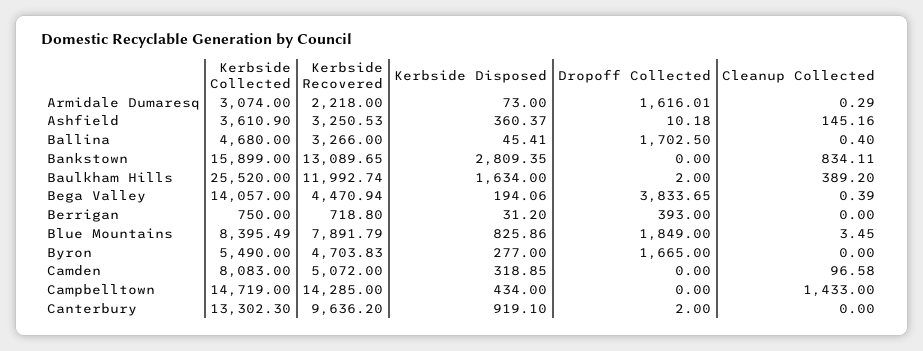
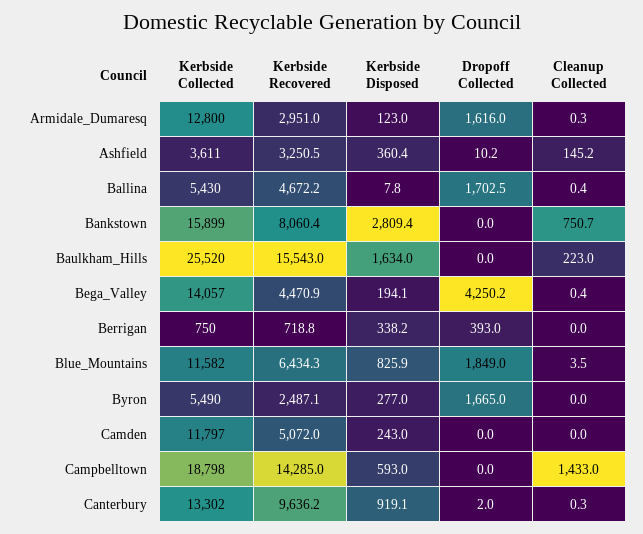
  {
    "Kerbside Collected": {
-     "Armidale Dumaresq": 3074,
+     "Armidale Dumaresq": 12800,
      "Ashfield": 3610.9,
-     "Ballina": 4680,
+     "Ballina": 5430,
      "Bankstown": 15899,
      "Baulkham Hills": 25520,
      "Bega Valley": 14057,
      "Berrigan": 750,
-     "Blue Mountains": 8395.49,
+     "Blue Mountains": 11582,
      "Byron": 5490,
-     "Camden": 8083,
+     "Camden": 11797,
-     "Campbelltown": 14719,
+     "Campbelltown": 18798,
      "Canterbury": 13302.3
    },
    "Kerbside Recovered": {
-     "Armidale Dumaresq": 2218,
+     "Armidale Dumaresq": 2951,
      "Ashfield": 3250.53,
-     "Ballina": 3266,
+     "Ballina": 4672.2,
-     "Bankstown": 13089.65,
+     "Bankstown": 8060.4,
-     "Baulkham Hills": 11992.74,
+     "Baulkham Hills": 15543,
      "Bega Valley": 4470.94,
      "Berrigan": 718.8,
-     "Blue Mountains": 7891.79,
+     "Blue Mountains": 6434.3,
-     "Byron": 4703.83,
+     "Byron": 2487.1,
      "Camden": 5072,
      "Campbelltown": 14285,
      "Canterbury": 9636.2
    },
    "Kerbside Disposed": {
-     "Armidale Dumaresq": 73,
+     "Armidale Dumaresq": 123,
      "Ashfield": 360.37,
-     "Ballina": 45.41,
+     "Ballina": 7.8,
      "Bankstown": 2809.35,
      "Baulkham Hills": 1634,
      "Bega Valley": 194.06,
-     "Berrigan": 31.2,
+     "Berrigan": 338.2,
      "Blue Mountains": 825.86,
      "Byron": 277,
-     "Camden": 318.85,
+     "Camden": 243,
-     "Campbelltown": 434,
+     "Campbelltown": 593,
      "Canterbury": 919.1
    },
    "Dropoff Collected": {
      "Armidale Dumaresq": 1616.01,
      "Ashfield": 10.18,
      "Ballina": 1702.5,
      "Bankstown": 0,
-     "Baulkham Hills": 2,
+     "Baulkham Hills": 0,
-     "Bega Valley": 3833.65,
+     "Bega Valley": 4250.2,
      "Berrigan": 393,
      "Blue Mountains": 1849,
      "Byron": 1665,
      "Camden": 0,
      "Campbelltown": 0,
      "Canterbury": 2
    },
    "Cleanup Collected": {
      "Armidale Dumaresq": 0.29,
      "Ashfield": 145.16,
      "Ballina": 0.4,
-     "Bankstown": 834.11,
+     "Bankstown": 750.7,
-     "Baulkham Hills": 389.2,
+     "Baulkham Hills": 223,
      "Bega Valley": 0.39,
      "Berrigan": 0,
      "Blue Mountains": 3.45,
      "Byron": 0,
-     "Camden": 96.58,
+     "Camden": 0,
      "Campbelltown": 1433,
-     "Canterbury": 0
+     "Canterbury": 0.3
    }
  }

